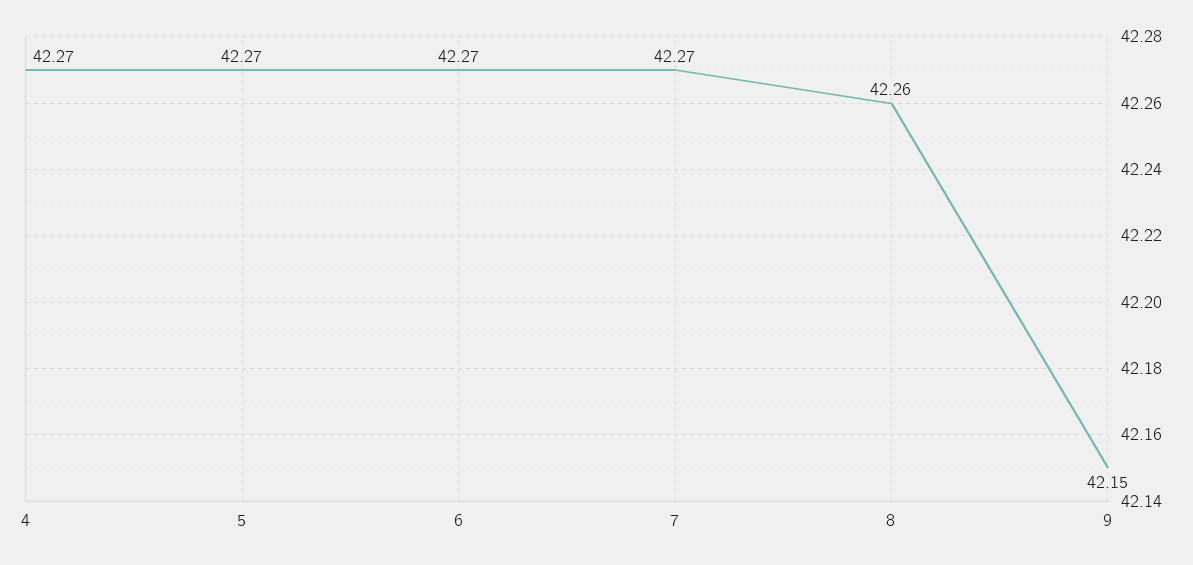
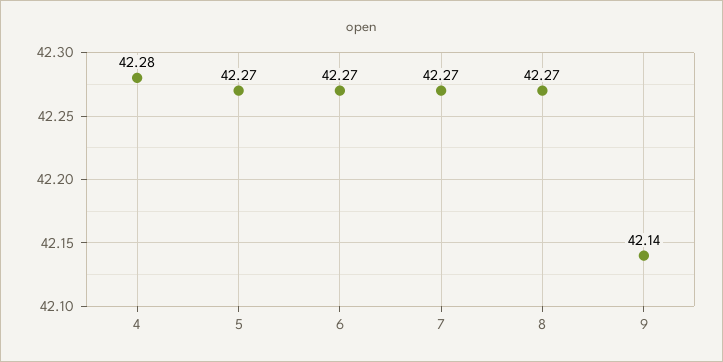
  {
-   "4": 42.27,
+   "4": 42.28,
    "5": 42.27,
    "6": 42.27,
    "7": 42.27,
-   "8": 42.26,
+   "8": 42.27,
-   "9": 42.15
+   "9": 42.14
  }

